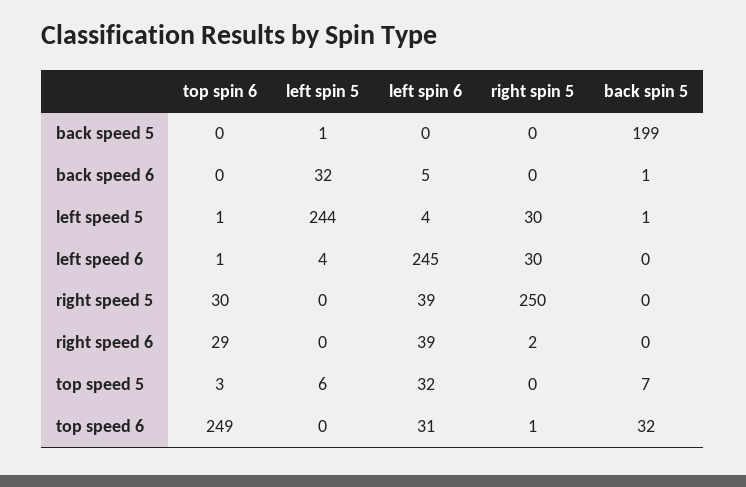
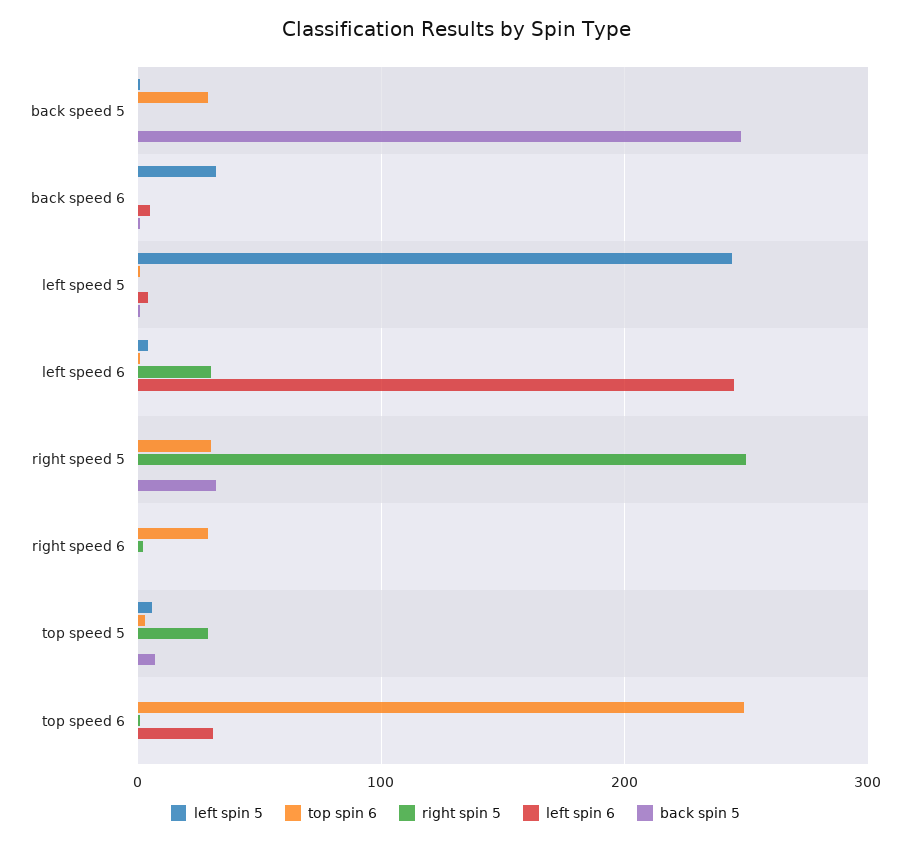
  {
    "top spin 6": {
-     "back speed 5": 0,
+     "back speed 5": 30,
      "back speed 6": 0,
      "left speed 5": 1,
      "left speed 6": 1,
      "right speed 5": 30,
      "right speed 6": 29,
      "top speed 5": 3,
      "top speed 6": 249
    },
    "left spin 5": {
      "back speed 5": 1,
      "back speed 6": 32,
      "left speed 5": 244,
      "left speed 6": 4,
      "right speed 5": 0,
      "right speed 6": 0,
      "top speed 5": 6,
      "top speed 6": 0
    },
    "left spin 6": {
      "back speed 5": 0,
      "back speed 6": 5,
      "left speed 5": 4,
      "left speed 6": 245,
-     "right speed 5": 39,
+     "right speed 5": 0,
-     "right speed 6": 39,
+     "right speed 6": 0,
-     "top speed 5": 32,
+     "top speed 5": 0,
      "top speed 6": 31
    },
    "right spin 5": {
      "back speed 5": 0,
      "back speed 6": 0,
-     "left speed 5": 30,
+     "left speed 5": 0,
      "left speed 6": 30,
      "right speed 5": 250,
      "right speed 6": 2,
-     "top speed 5": 0,
+     "top speed 5": 30,
      "top speed 6": 1
    },
    "back spin 5": {
-     "back speed 5": 199,
+     "back speed 5": 250,
      "back speed 6": 1,
      "left speed 5": 1,
      "left speed 6": 0,
-     "right speed 5": 0,
+     "right speed 5": 30,
      "right speed 6": 0,
      "top speed 5": 7,
-     "top speed 6": 32
+     "top speed 6": 0
    }
  }

